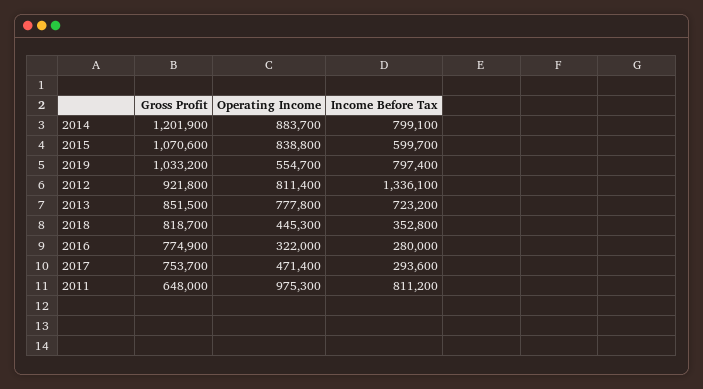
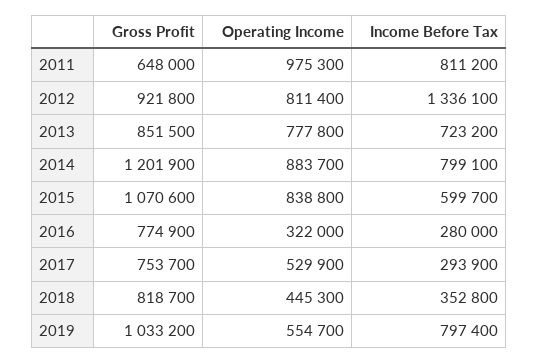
  {
    "Gross Profit": {
      "2014": 1201900,
      "2015": 1070600,
      "2019": 1033200,
      "2012": 921800,
      "2013": 851500,
      "2018": 818700,
      "2016": 774900,
      "2017": 753700,
      "2011": 648000
    },
    "Operating Income": {
      "2014": 883700,
      "2015": 838800,
      "2019": 554700,
      "2012": 811400,
      "2013": 777800,
      "2018": 445300,
      "2016": 322000,
-     "2017": 471400,
+     "2017": 529900,
      "2011": 975300
    },
    "Income Before Tax": {
      "2014": 799100,
      "2015": 599700,
      "2019": 797400,
      "2012": 1336100,
      "2013": 723200,
      "2018": 352800,
      "2016": 280000,
-     "2017": 293600,
+     "2017": 293900,
      "2011": 811200
    }
  }

